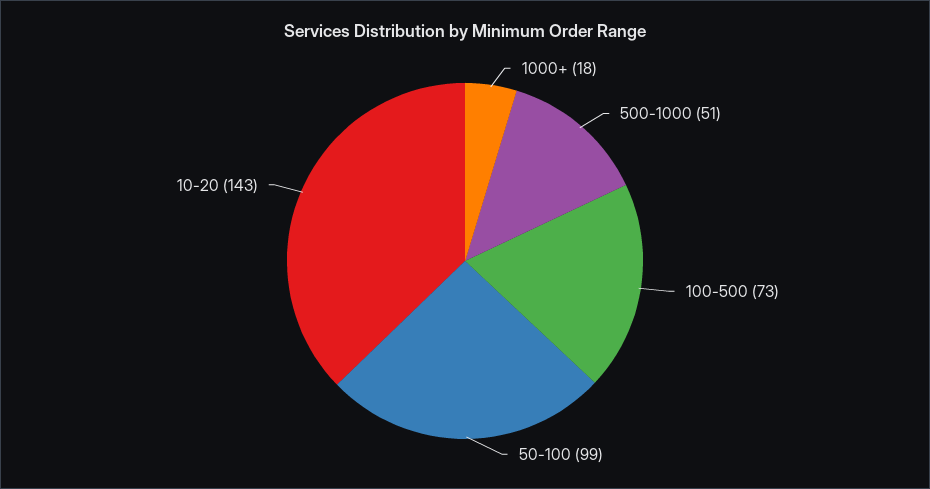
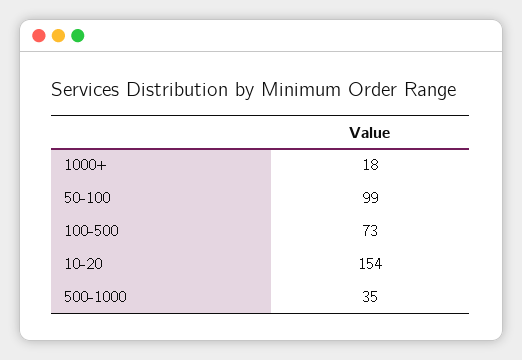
  {
    "1000+": 18,
-   "500-1000": 51,
+   "500-1000": 35,
    "100-500": 73,
    "50-100": 99,
-   "10-20": 143
+   "10-20": 154
  }

